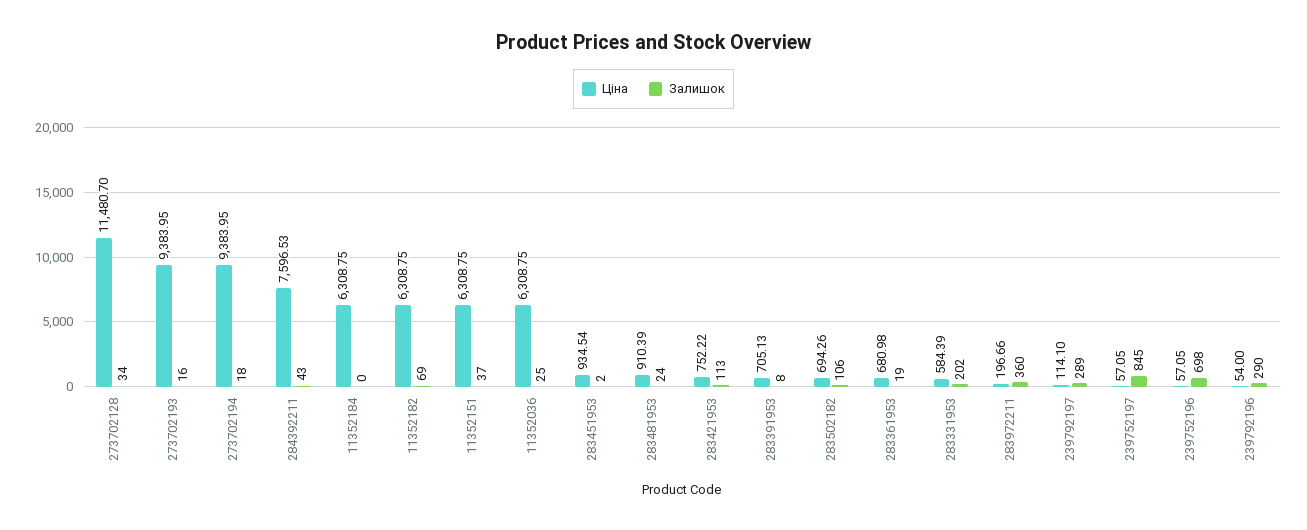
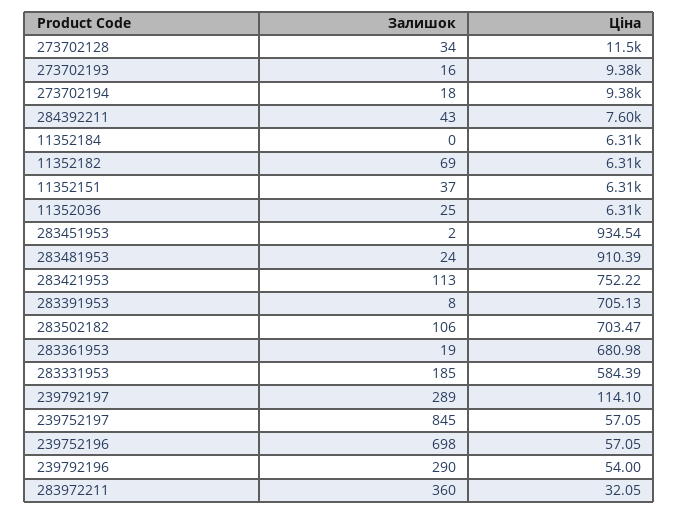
  {
    "Ціна": {
      "273702128": 11480.7,
      "273702193": 9383.95,
      "273702194": 9383.95,
      "284392211": 7596.53,
      "11352184": 6308.75,
      "11352182": 6308.75,
      "11352151": 6308.75,
      "11352036": 6308.75,
      "283451953": 934.54,
      "283481953": 910.39,
      "283421953": 752.22,
      "283391953": 705.13,
-     "283502182": 694.26,
+     "283502182": 703.47,
      "283361953": 680.98,
      "283331953": 584.39,
-     "283972211": 196.66,
+     "283972211": 32.05,
      "239792197": 114.1,
      "239752197": 57.05,
      "239752196": 57.05,
      "239792196": 54
    },
    "Залишок": {
      "273702128": 34,
      "273702193": 16,
      "273702194": 18,
      "284392211": 43,
      "11352184": 0,
      "11352182": 69,
      "11352151": 37,
      "11352036": 25,
      "283451953": 2,
      "283481953": 24,
      "283421953": 113,
      "283391953": 8,
      "283502182": 106,
      "283361953": 19,
-     "283331953": 202,
+     "283331953": 185,
      "283972211": 360,
      "239792197": 289,
      "239752197": 845,
      "239752196": 698,
      "239792196": 290
    }
  }

